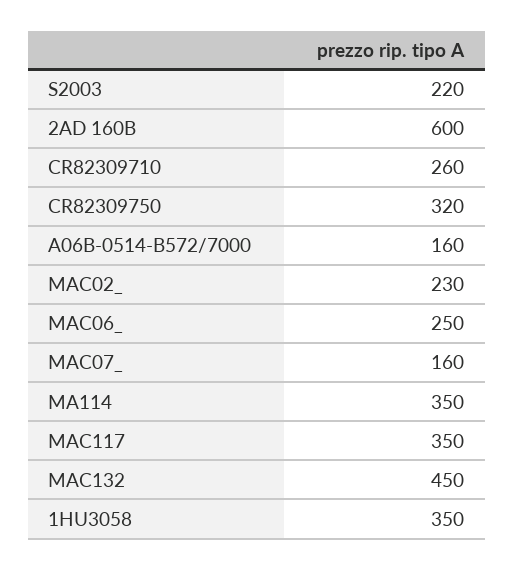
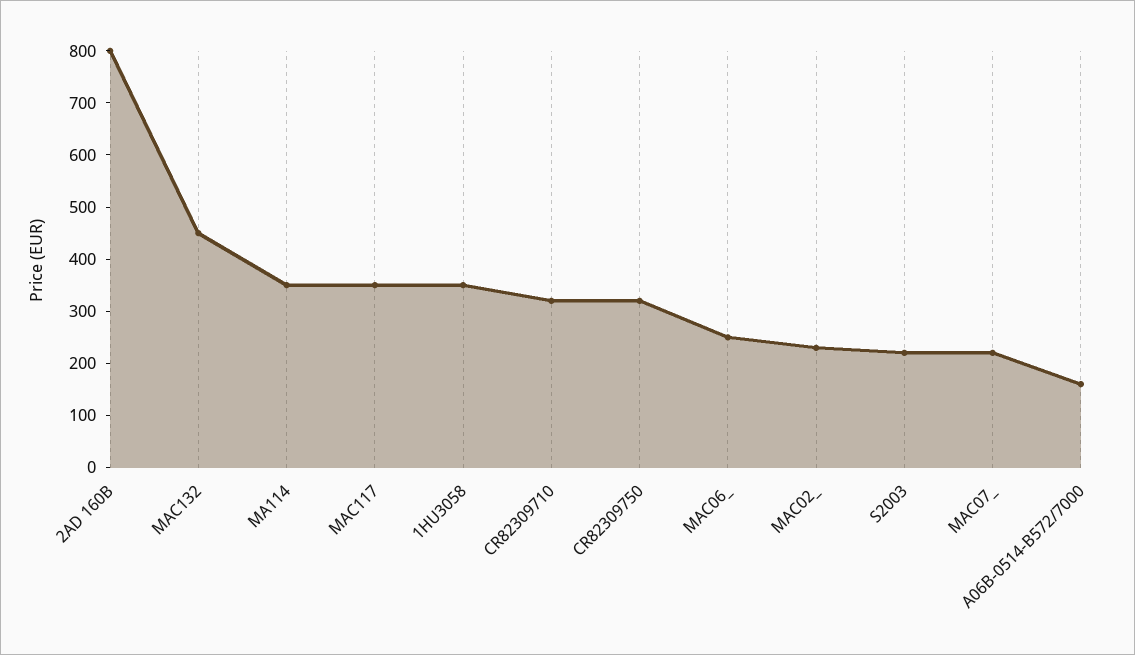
  {
    "S2003": 220,
-   "2AD 160B": 600,
+   "2AD 160B": 800,
-   "CR82309710": 260,
+   "CR82309710": 320,
    "CR82309750": 320,
    "A06B-0514-B572/7000": 160,
    "MAC02_": 230,
    "MAC06_": 250,
-   "MAC07_": 160,
+   "MAC07_": 220,
    "MA114": 350,
    "MAC117": 350,
    "MAC132": 450,
    "1HU3058": 350
  }

